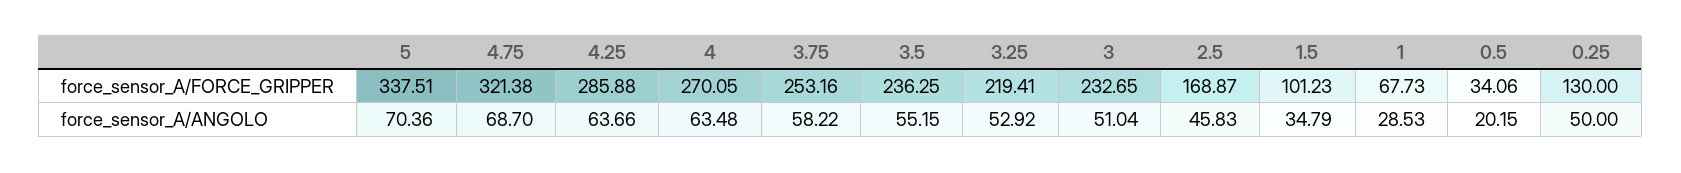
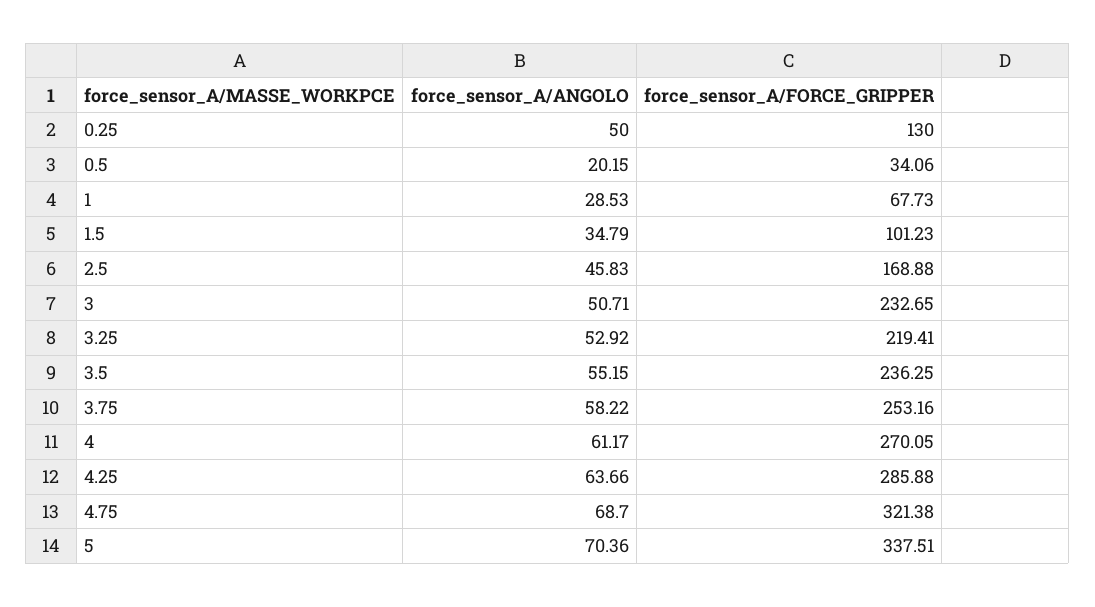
  {
    "5": {
      "force_sensor_A/FORCE_GRIPPER": 337.51,
      "force_sensor_A/ANGOLO": 70.36
    },
    "4.75": {
      "force_sensor_A/FORCE_GRIPPER": 321.38,
      "force_sensor_A/ANGOLO": 68.7
    },
    "4.25": {
      "force_sensor_A/FORCE_GRIPPER": 285.88,
      "force_sensor_A/ANGOLO": 63.66
    },
    "4": {
      "force_sensor_A/FORCE_GRIPPER": 270.05,
-     "force_sensor_A/ANGOLO": 63.48
+     "force_sensor_A/ANGOLO": 61.17
    },
    "3.75": {
      "force_sensor_A/FORCE_GRIPPER": 253.16,
      "force_sensor_A/ANGOLO": 58.22
    },
    "3.5": {
      "force_sensor_A/FORCE_GRIPPER": 236.25,
      "force_sensor_A/ANGOLO": 55.15
    },
    "3.25": {
      "force_sensor_A/FORCE_GRIPPER": 219.41,
      "force_sensor_A/ANGOLO": 52.92
    },
    "3": {
      "force_sensor_A/FORCE_GRIPPER": 232.65,
-     "force_sensor_A/ANGOLO": 51.04
+     "force_sensor_A/ANGOLO": 50.71
    },
    "2.5": {
-     "force_sensor_A/FORCE_GRIPPER": 168.87,
+     "force_sensor_A/FORCE_GRIPPER": 168.88,
      "force_sensor_A/ANGOLO": 45.83
    },
    "1.5": {
      "force_sensor_A/FORCE_GRIPPER": 101.23,
      "force_sensor_A/ANGOLO": 34.79
    },
    "1": {
      "force_sensor_A/FORCE_GRIPPER": 67.73,
      "force_sensor_A/ANGOLO": 28.53
    },
    "0.5": {
      "force_sensor_A/FORCE_GRIPPER": 34.06,
      "force_sensor_A/ANGOLO": 20.15
    },
    "0.25": {
      "force_sensor_A/FORCE_GRIPPER": 130,
      "force_sensor_A/ANGOLO": 50
    }
  }

